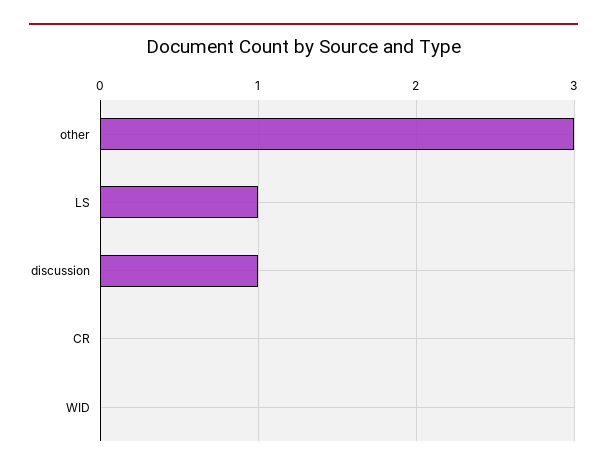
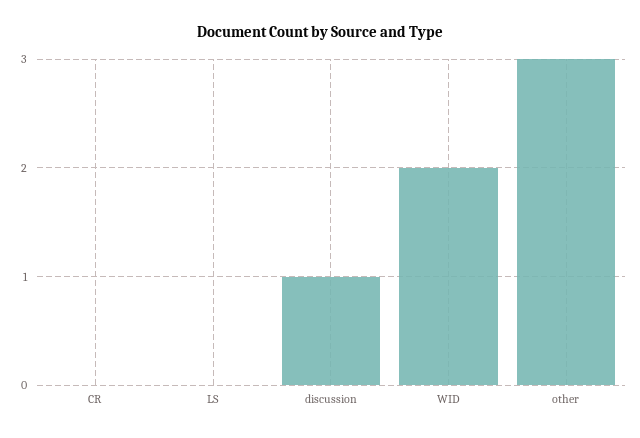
  {
    "other": 3,
-   "LS": 1,
+   "LS": 0,
    "discussion": 1,
    "CR": 0,
-   "WID": 0
+   "WID": 2
  }

